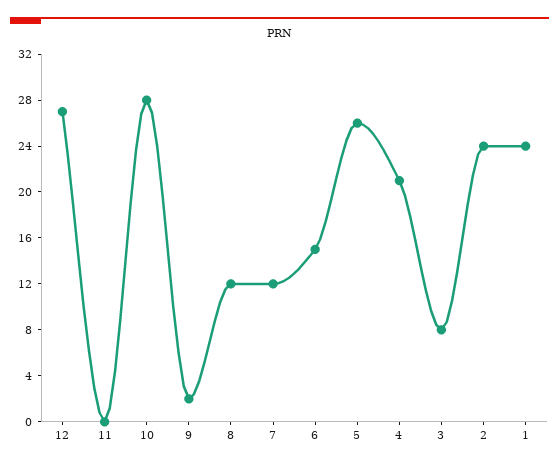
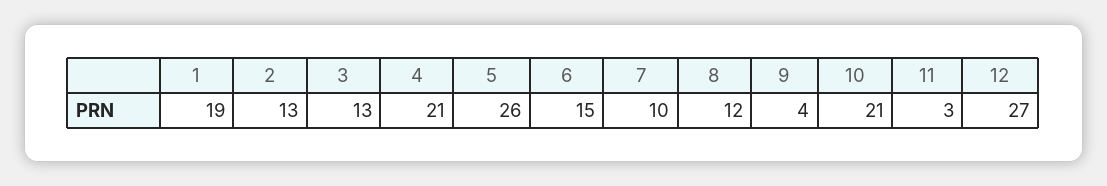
  {
    "12": 27,
-   "11": 0,
+   "11": 3,
-   "10": 28,
+   "10": 21,
-   "9": 2,
+   "9": 4,
    "8": 12,
-   "7": 12,
+   "7": 10,
    "6": 15,
    "5": 26,
    "4": 21,
-   "3": 8,
+   "3": 13,
-   "2": 24,
+   "2": 13,
-   "1": 24
+   "1": 19
  }

